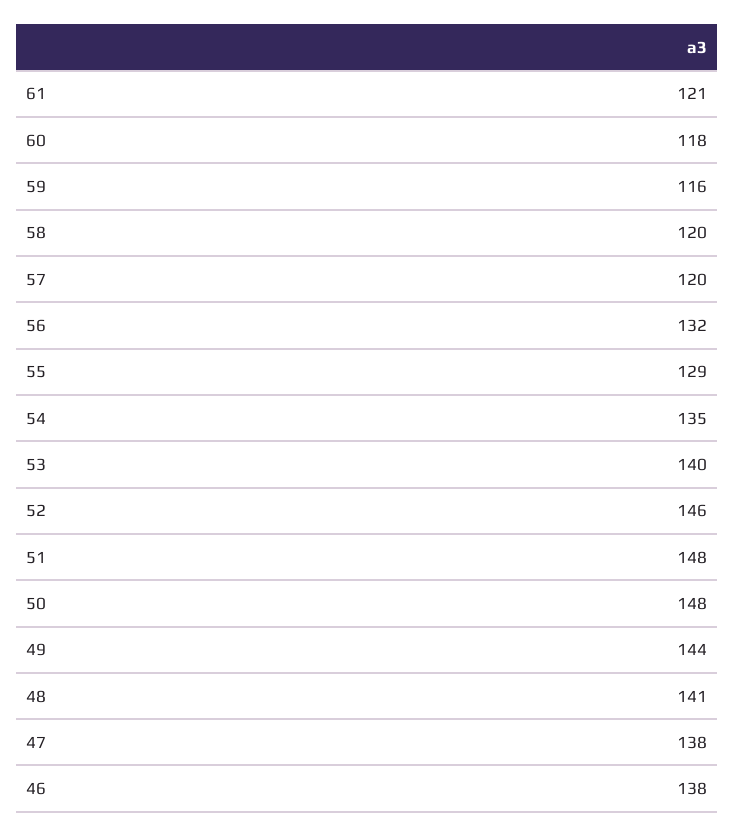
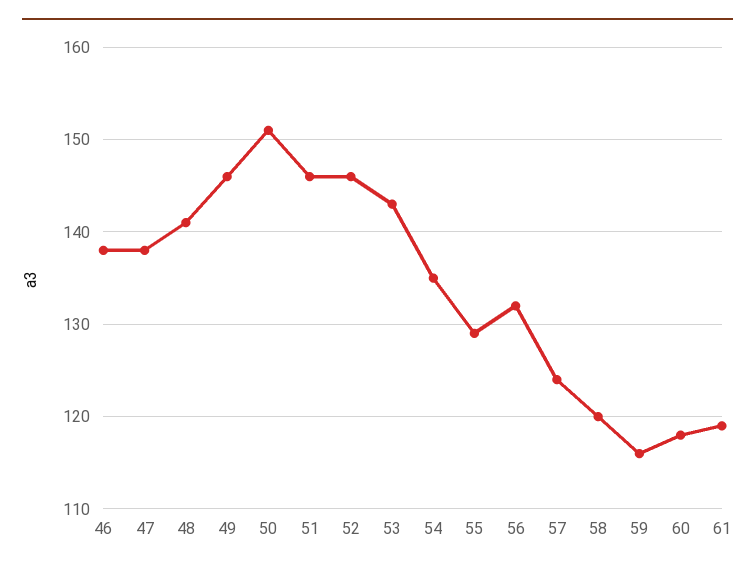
  {
-   "61": 121,
+   "61": 119,
    "60": 118,
    "59": 116,
    "58": 120,
-   "57": 120,
+   "57": 124,
    "56": 132,
    "55": 129,
    "54": 135,
-   "53": 140,
+   "53": 143,
    "52": 146,
-   "51": 148,
+   "51": 146,
-   "50": 148,
+   "50": 151,
-   "49": 144,
+   "49": 146,
    "48": 141,
    "47": 138,
    "46": 138
  }

